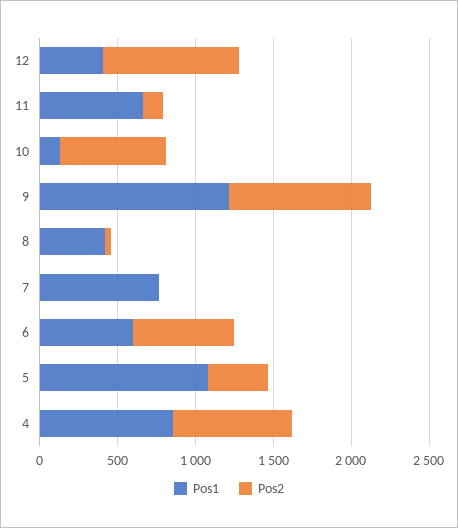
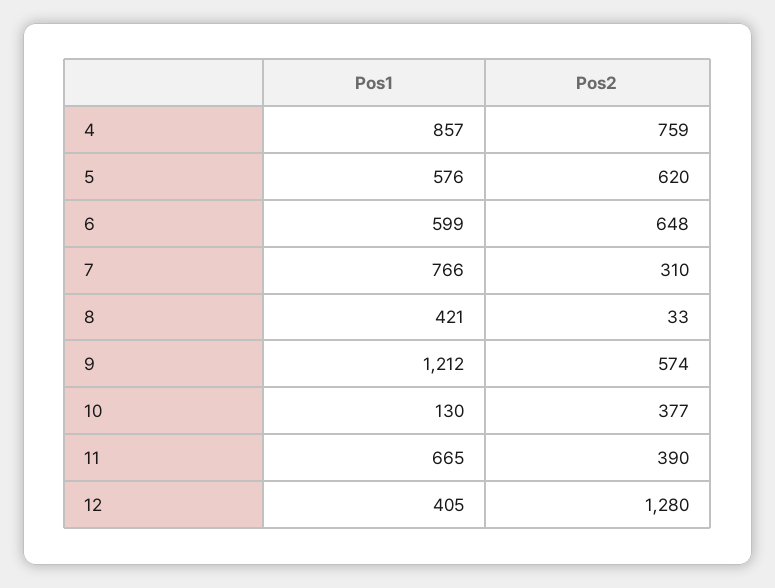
  {
    "Pos1": {
      "12": 405,
      "11": 665,
      "10": 130,
      "9": 1212,
      "8": 421,
      "7": 766,
      "6": 599,
-     "5": 1100,
+     "5": 576,
      "4": 857
    },
    "Pos2": {
-     "12": 900,
+     "12": 1280,
-     "11": 100,
+     "11": 390,
-     "10": 700,
+     "10": 377,
-     "9": 900,
+     "9": 574,
      "8": 33,
-     "7": 0,
+     "7": 310,
      "6": 648,
-     "5": 400,
+     "5": 620,
      "4": 759
    }
  }

